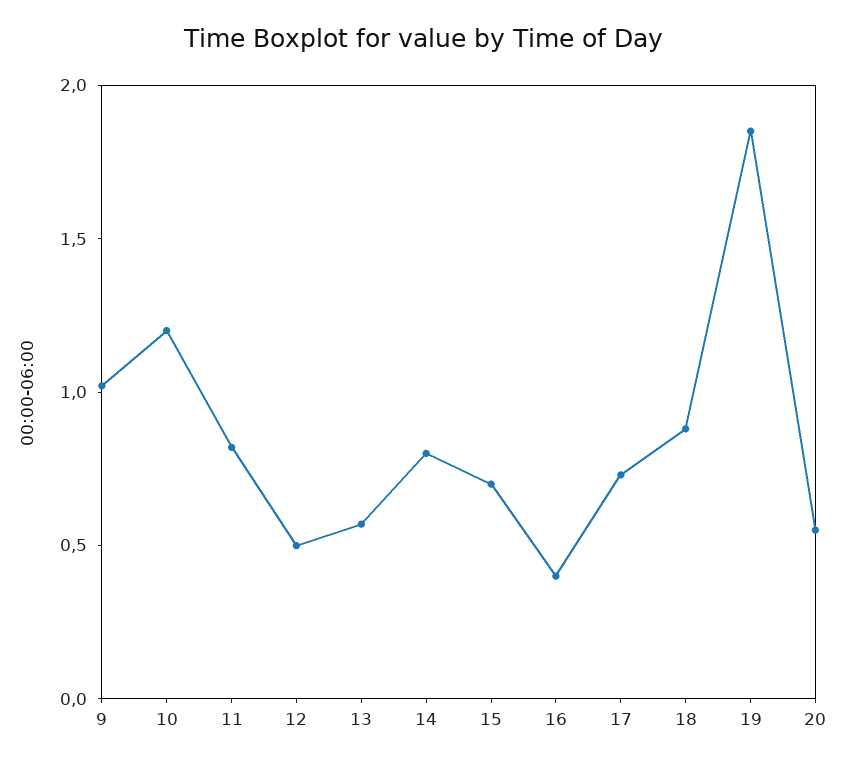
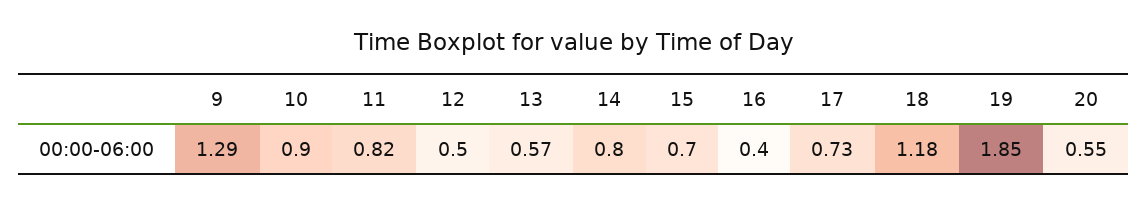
  {
-   "9": 1,
+   "9": 1.29,
-   "10": 1.2,
+   "10": 0.9,
    "11": 0.82,
    "12": 0.5,
    "13": 0.57,
    "14": 0.8,
    "15": 0.7,
    "16": 0.4,
    "17": 0.73,
-   "18": 0.9,
+   "18": 1.18,
    "19": 1.85,
    "20": 0.55
  }

